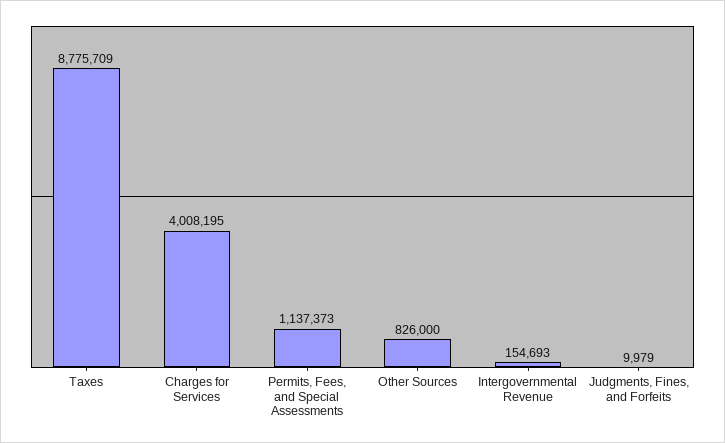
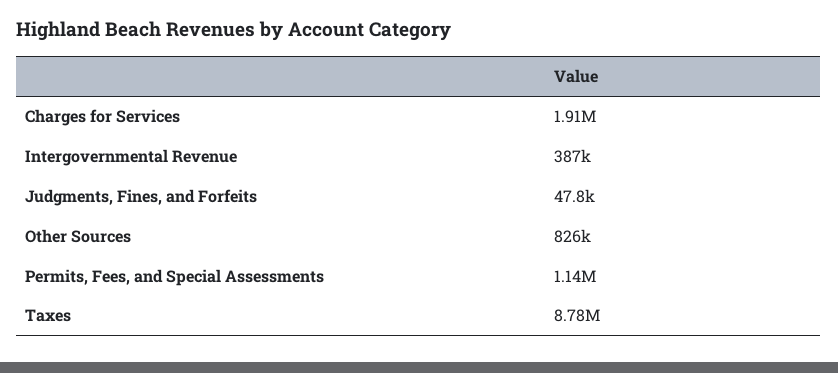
  {
    "Taxes": 8775709,
-   "Charges for Services": 4008195,
+   "Charges for Services": 1910000,
    "Permits, Fees, and Special Assessments": 1137373,
    "Other Sources": 826000,
-   "Intergovernmental Revenue": 154693,
+   "Intergovernmental Revenue": 387000,
-   "Judgments, Fines, and Forfeits": 9979
+   "Judgments, Fines, and Forfeits": 47800
  }

